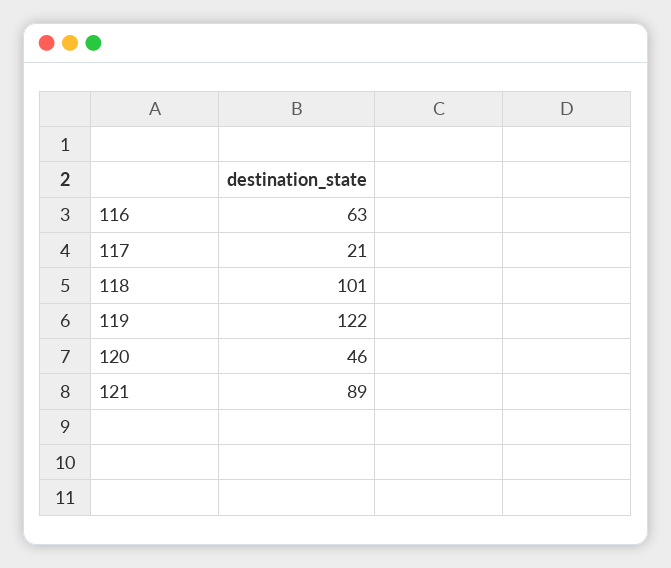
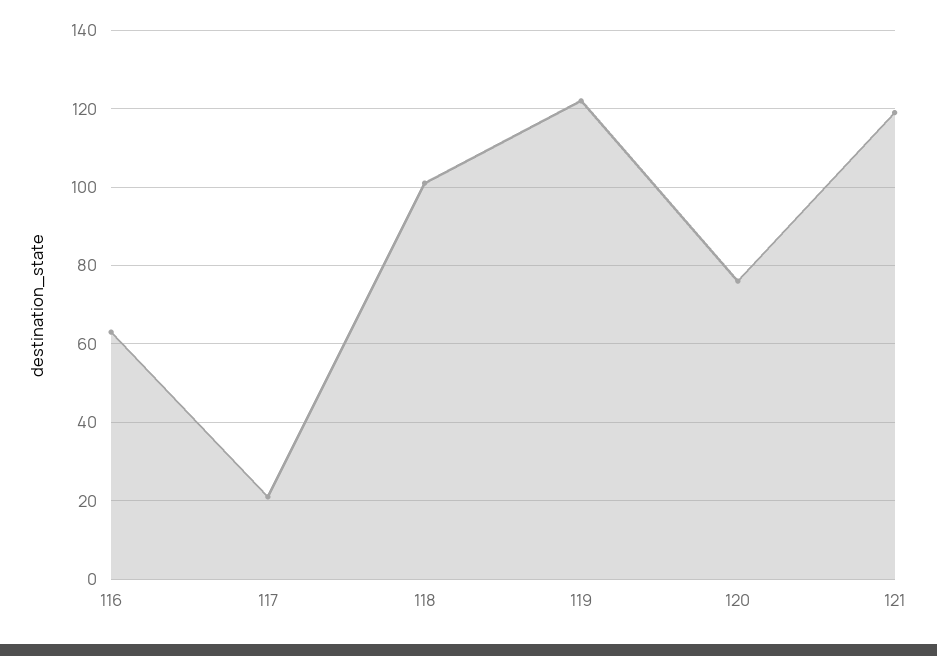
  {
    "116": 63,
    "117": 21,
    "118": 101,
    "119": 122,
-   "120": 46,
+   "120": 75,
-   "121": 89
+   "121": 120
  }

